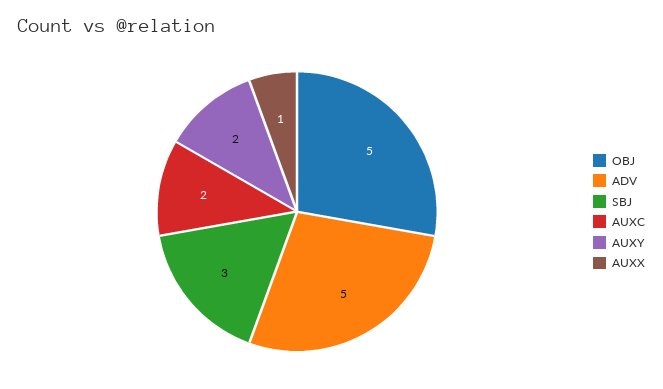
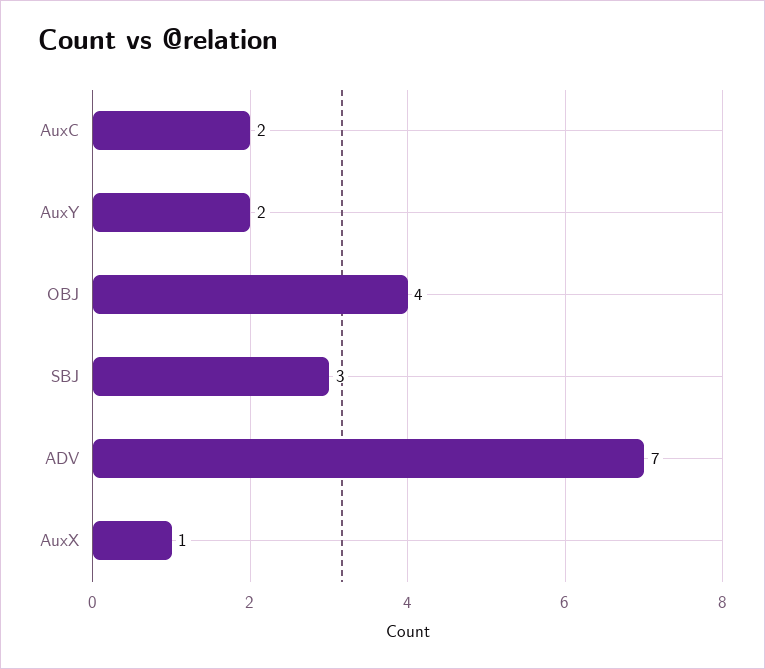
  {
-   "OBJ": 5,
+   "OBJ": 4,
-   "ADV": 5,
+   "ADV": 7,
    "SBJ": 3,
    "AUXC": 2,
    "AUXY": 2,
    "AUXX": 1
  }

